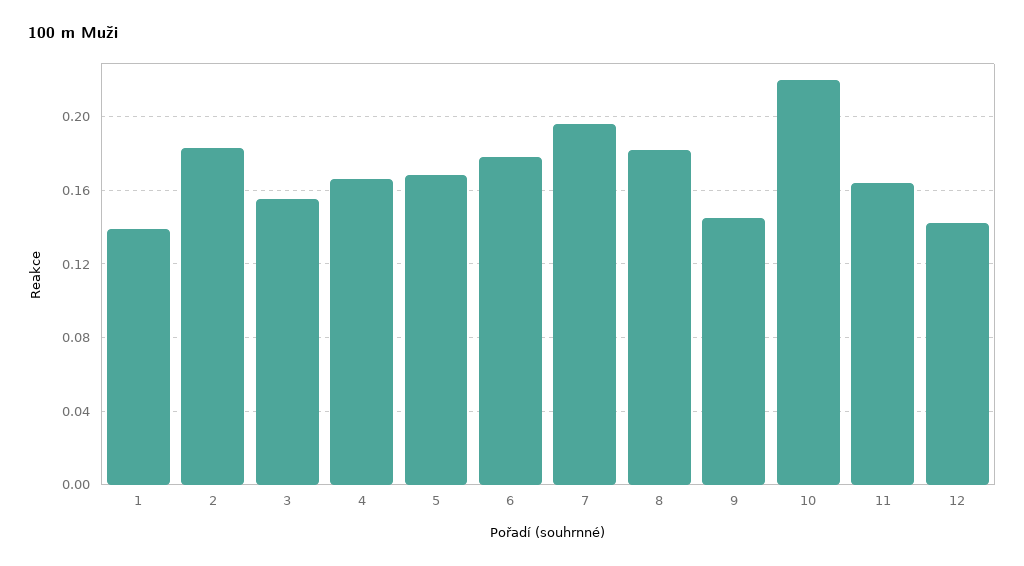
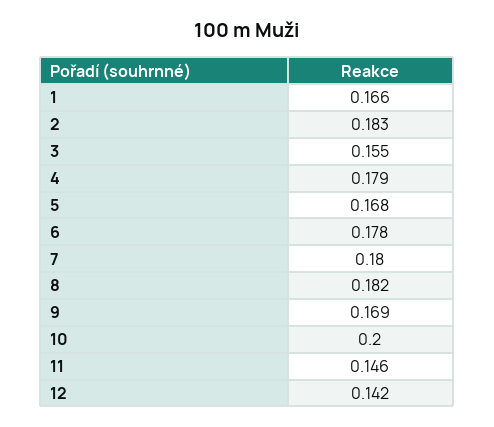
  {
-   "1": 0.14,
+   "1": 0.166,
    "2": 0.183,
    "3": 0.155,
-   "4": 0.165,
+   "4": 0.179,
    "5": 0.168,
    "6": 0.178,
-   "7": 0.195,
+   "7": 0.18,
    "8": 0.182,
-   "9": 0.145,
+   "9": 0.169,
-   "10": 0.22,
+   "10": 0.2,
-   "11": 0.165,
+   "11": 0.146,
    "12": 0.142
  }

